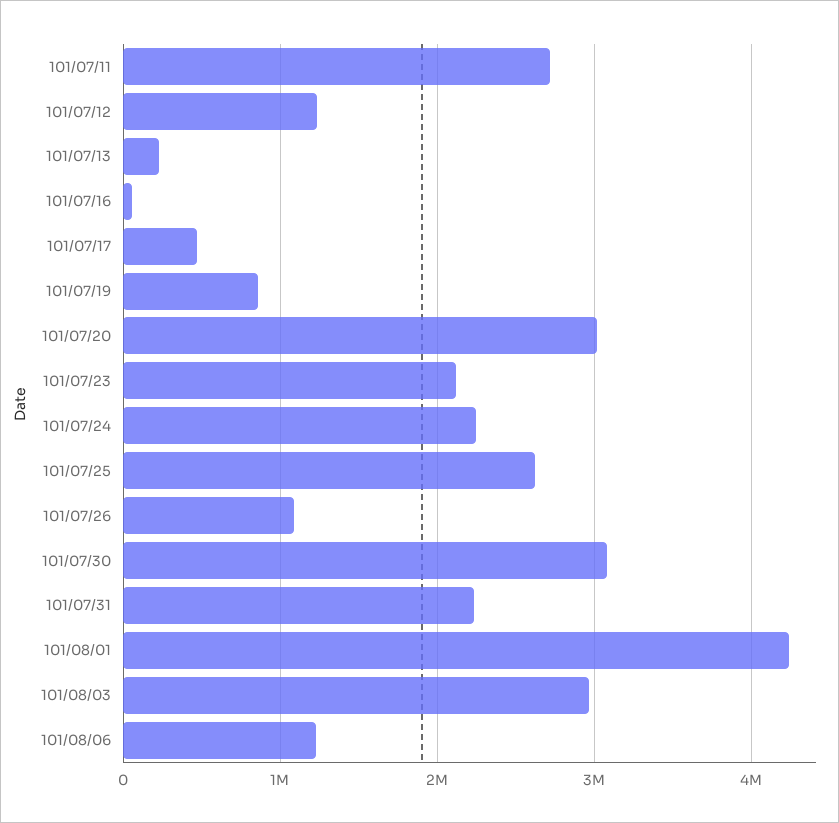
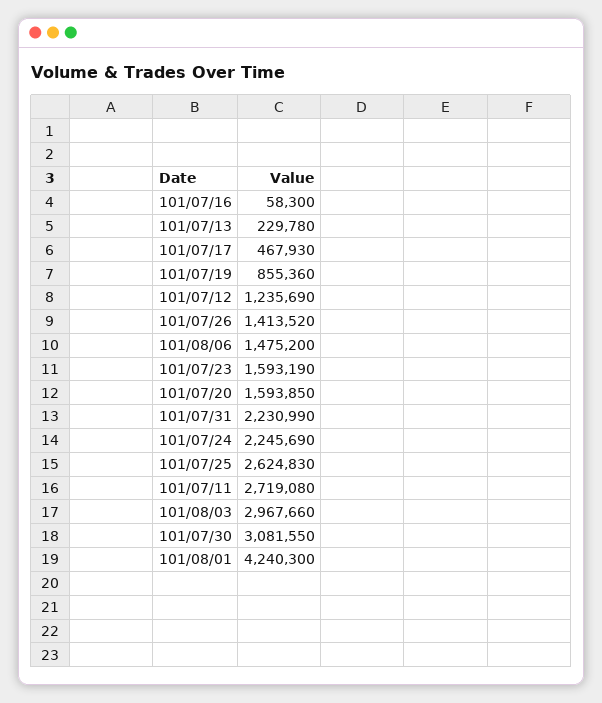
  {
    "101/07/11": 2719080,
    "101/07/12": 1235690,
    "101/07/13": 229780,
    "101/07/16": 58300,
    "101/07/17": 467930,
    "101/07/19": 855360,
-   "101/07/20": 3000000,
+   "101/07/20": 1593850,
-   "101/07/23": 2100000,
+   "101/07/23": 1593190,
    "101/07/24": 2245690,
    "101/07/25": 2624830,
-   "101/07/26": 1100000,
+   "101/07/26": 1413520,
    "101/07/30": 3081550,
    "101/07/31": 2230990,
    "101/08/01": 4240300,
    "101/08/03": 2967660,
-   "101/08/06": 1200000
+   "101/08/06": 1475200
  }

